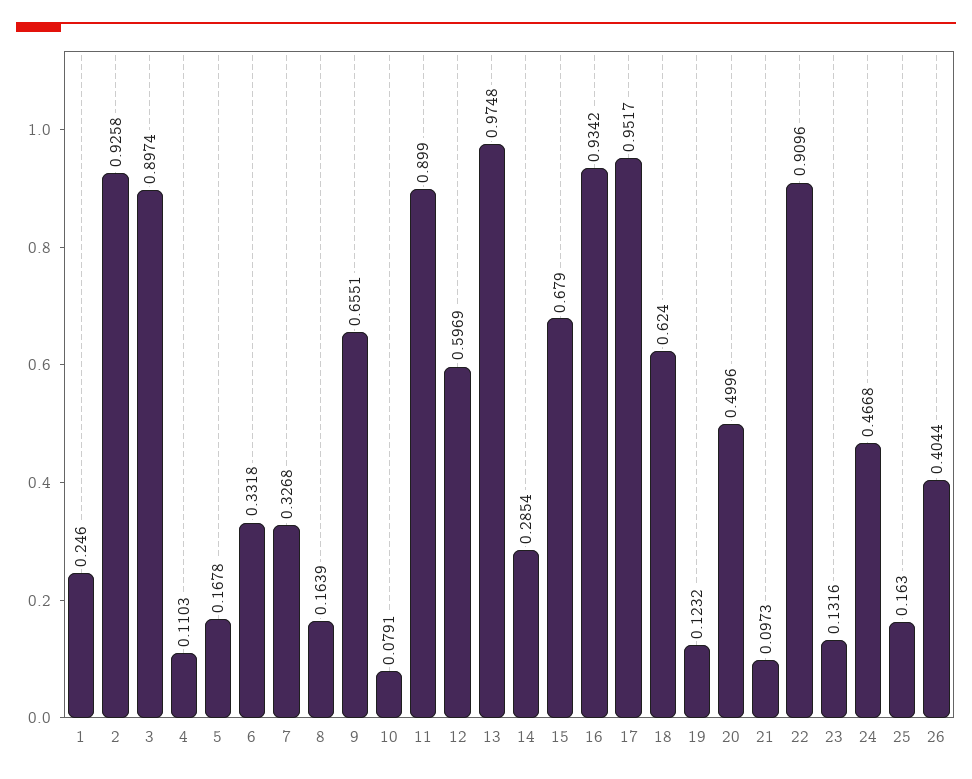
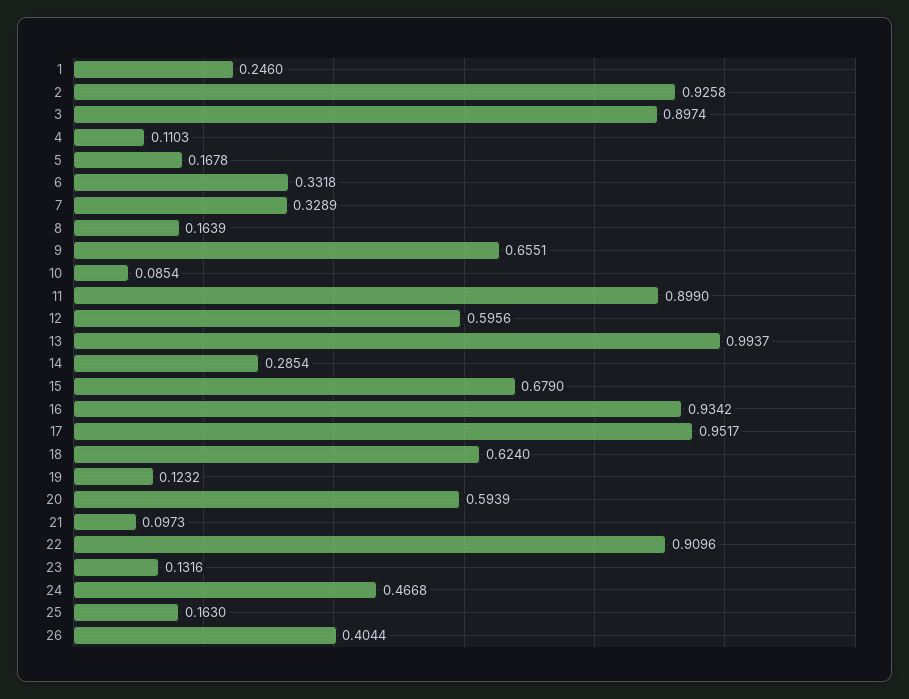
  {
    "1": 0.246,
    "2": 0.9258,
    "3": 0.8974,
    "4": 0.1103,
    "5": 0.1678,
    "6": 0.3318,
-   "7": 0.3268,
+   "7": 0.3289,
    "8": 0.1639,
    "9": 0.6551,
-   "10": 0.0791,
+   "10": 0.0854,
    "11": 0.899,
-   "12": 0.5969,
+   "12": 0.5956,
-   "13": 0.9748,
+   "13": 0.9937,
    "14": 0.2854,
    "15": 0.679,
    "16": 0.9342,
    "17": 0.9517,
    "18": 0.624,
    "19": 0.1232,
-   "20": 0.4996,
+   "20": 0.5939,
    "21": 0.0973,
    "22": 0.9096,
    "23": 0.1316,
    "24": 0.4668,
    "25": 0.163,
    "26": 0.4044
  }

